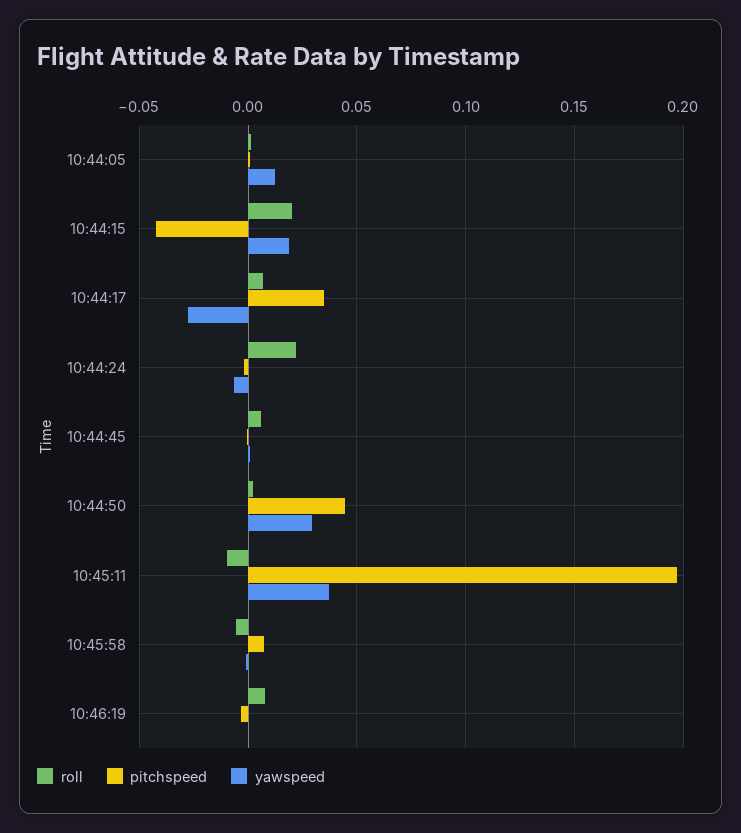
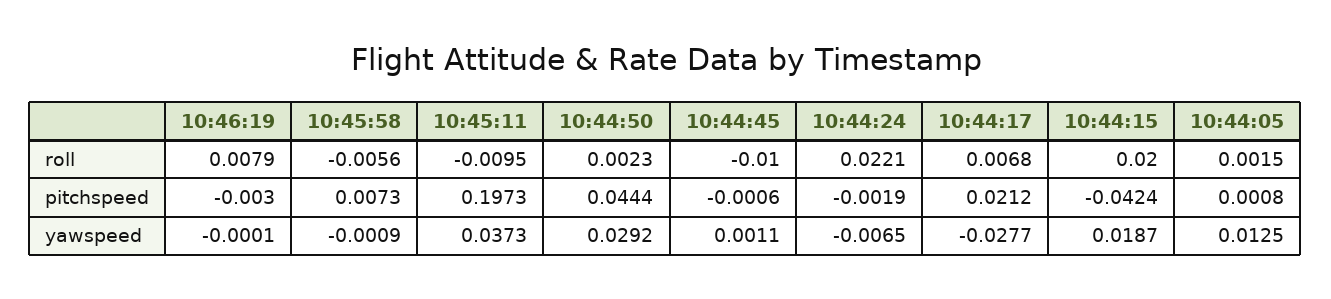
  {
    "roll": {
      "10:44:05": 0.0015,
      "10:44:15": 0.02,
      "10:44:17": 0.0068,
      "10:44:24": 0.0221,
-     "10:44:45": 0.005,
+     "10:44:45": -0.01,
      "10:44:50": 0.0023,
      "10:45:11": -0.0095,
      "10:45:58": -0.0056,
      "10:46:19": 0.0079
    },
    "pitchspeed": {
      "10:44:05": 0.0008,
      "10:44:15": -0.0424,
-     "10:44:17": 0.035,
+     "10:44:17": 0.0212,
      "10:44:24": -0.0019,
      "10:44:45": -0.0006,
      "10:44:50": 0.0444,
      "10:45:11": 0.1973,
      "10:45:58": 0.0073,
      "10:46:19": -0.003
    },
    "yawspeed": {
      "10:44:05": 0.0125,
      "10:44:15": 0.0187,
      "10:44:17": -0.0277,
      "10:44:24": -0.0065,
      "10:44:45": 0.0011,
      "10:44:50": 0.0292,
      "10:45:11": 0.0373,
      "10:45:58": -0.0009,
      "10:46:19": -0.0001
    }
  }

